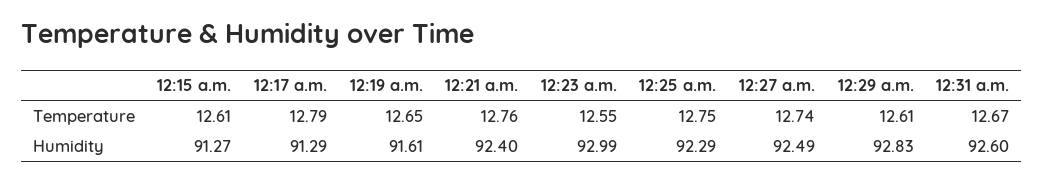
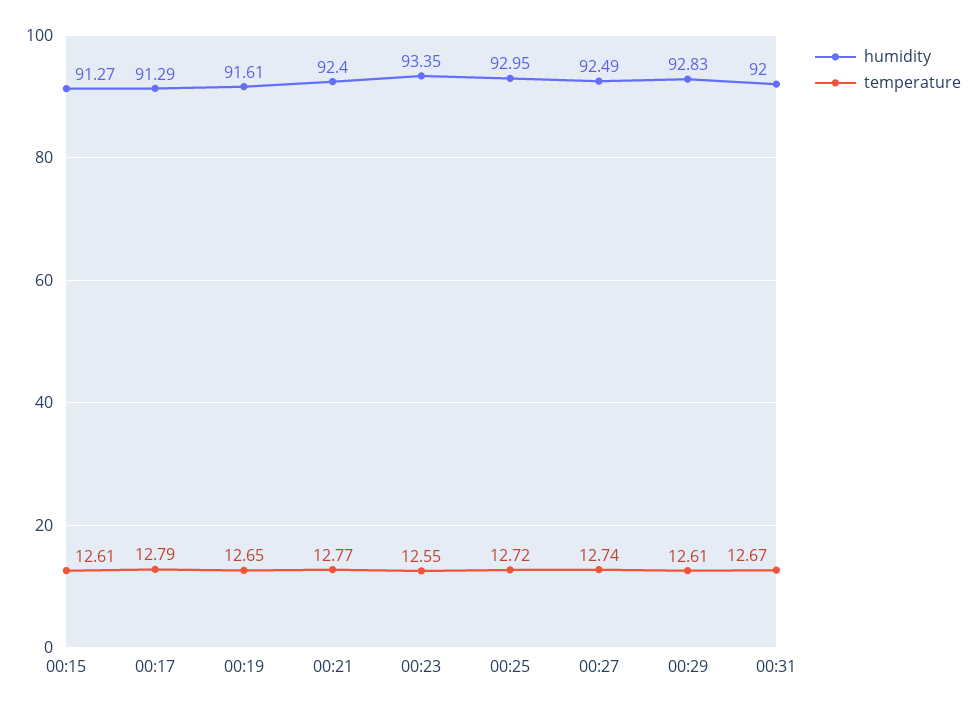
  {
    "Temperature": {
      "12:15 a.m.": 12.61,
      "12:17 a.m.": 12.79,
      "12:19 a.m.": 12.65,
-     "12:21 a.m.": 12.76,
+     "12:21 a.m.": 12.77,
      "12:23 a.m.": 12.55,
-     "12:25 a.m.": 12.75,
+     "12:25 a.m.": 12.72,
      "12:27 a.m.": 12.74,
      "12:29 a.m.": 12.61,
      "12:31 a.m.": 12.67
    },
    "Humidity": {
      "12:15 a.m.": 91.27,
      "12:17 a.m.": 91.29,
      "12:19 a.m.": 91.61,
      "12:21 a.m.": 92.4,
-     "12:23 a.m.": 92.99,
+     "12:23 a.m.": 93.35,
-     "12:25 a.m.": 92.29,
+     "12:25 a.m.": 92.95,
      "12:27 a.m.": 92.49,
      "12:29 a.m.": 92.83,
-     "12:31 a.m.": 92.6
+     "12:31 a.m.": 92
    }
  }

